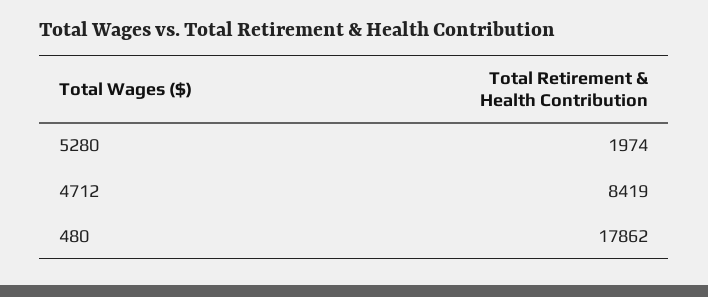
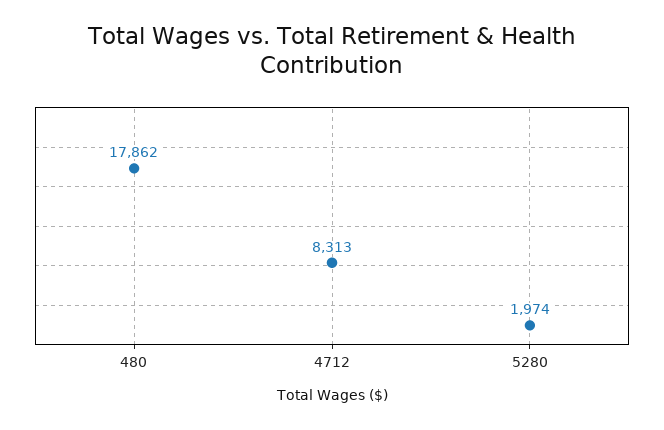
  {
    "5280": 1974,
-   "4712": 8419,
+   "4712": 8313,
    "480": 17862
  }

